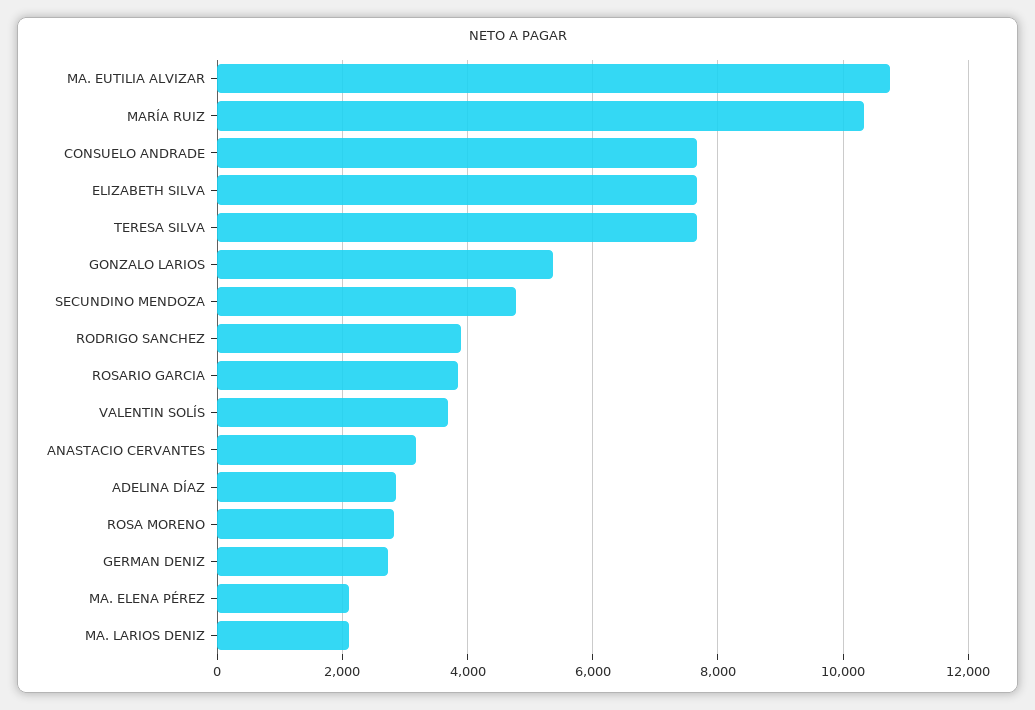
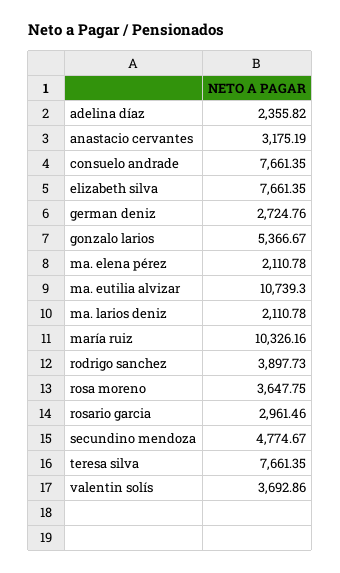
  {
    "MA. EUTILIA ALVIZAR": 10739.3,
    "MARÍA RUIZ": 10326.16,
    "CONSUELO ANDRADE": 7661.35,
    "ELIZABETH SILVA": 7661.35,
    "TERESA SILVA": 7661.35,
    "GONZALO LARIOS": 5366.67,
    "SECUNDINO MENDOZA": 4774.67,
    "RODRIGO SANCHEZ": 3897.73,
-   "ROSARIO GARCIA": 3800,
+   "ROSARIO GARCIA": 2961.46,
    "VALENTIN SOLÍS": 3692.86,
    "ANASTACIO CERVANTES": 3175.19,
-   "ADELINA DÍAZ": 2800,
+   "ADELINA DÍAZ": 2355.82,
-   "ROSA MORENO": 2800,
+   "ROSA MORENO": 3647.75,
    "GERMAN DENIZ": 2724.76,
    "MA. ELENA PÉREZ": 2110.78,
    "MA. LARIOS DENIZ": 2110.78
  }

